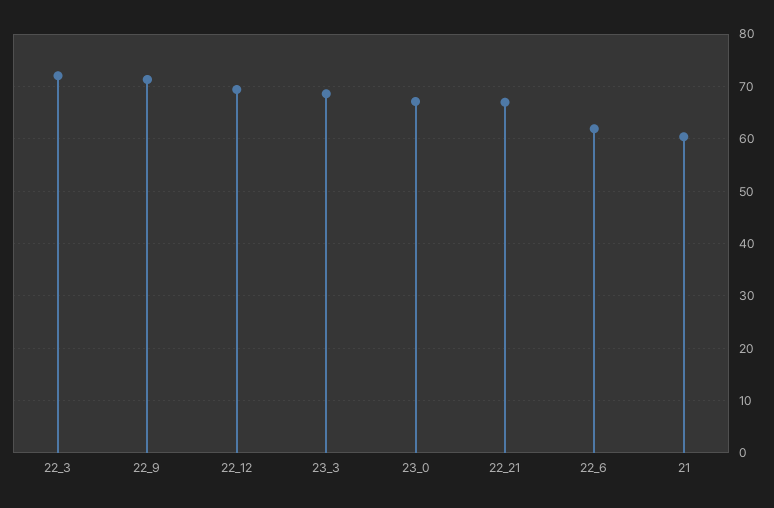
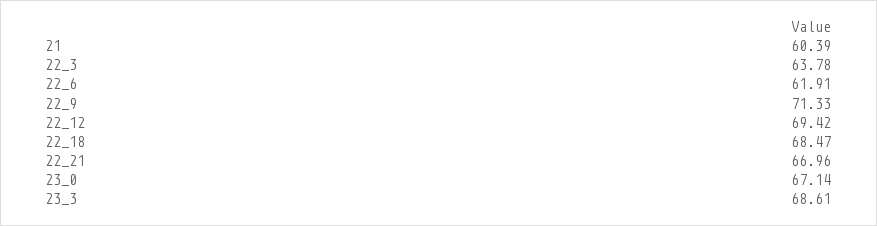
  {
-   "22_3": 72,
+   "22_3": 63.78,
    "22_9": 71.33,
    "22_12": 69.42,
    "23_3": 68.61,
    "23_0": 67.14,
    "22_21": 66.96,
    "22_6": 61.91,
-   "21": 60.39
+   "21": 60.39,
+   "22_18": 68.47
  }

